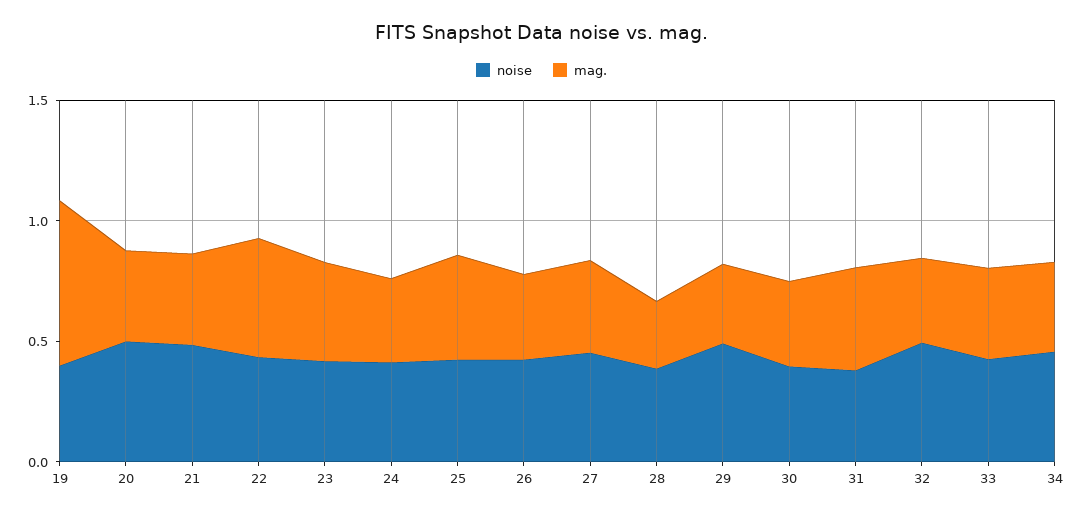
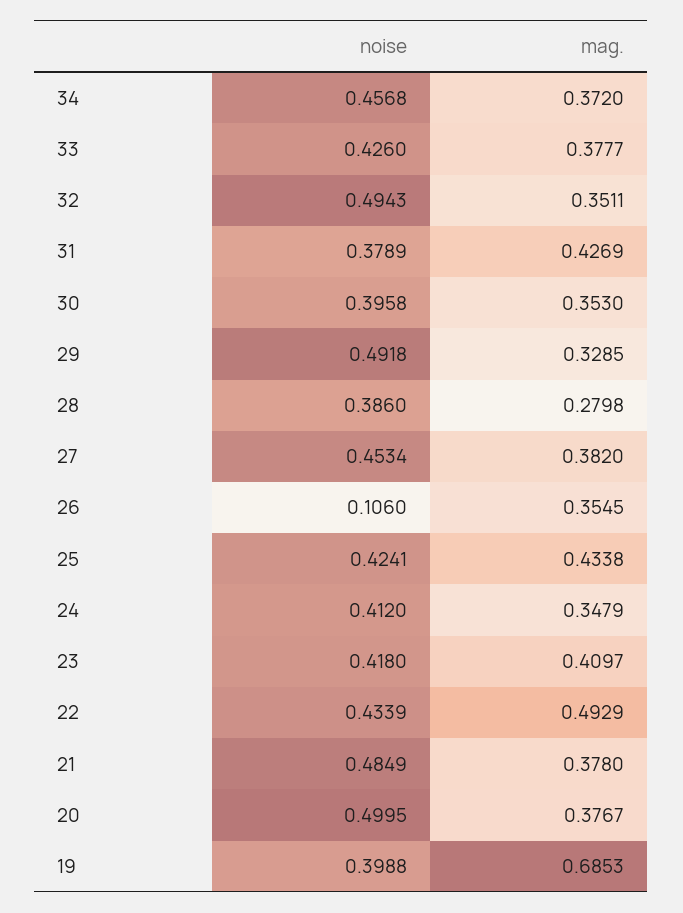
  {
    "noise": {
      "19": 0.3988,
      "20": 0.4995,
      "21": 0.4849,
      "22": 0.4339,
      "23": 0.418,
      "24": 0.412,
      "25": 0.4241,
-     "26": 0.4,
+     "26": 0.106,
      "27": 0.4534,
      "28": 0.386,
      "29": 0.4918,
      "30": 0.3958,
      "31": 0.3789,
      "32": 0.4943,
      "33": 0.426,
      "34": 0.4568
    },
    "mag.": {
      "19": 0.6853,
      "20": 0.3767,
      "21": 0.378,
      "22": 0.4929,
      "23": 0.4097,
      "24": 0.3479,
      "25": 0.4338,
      "26": 0.3545,
      "27": 0.382,
      "28": 0.2798,
      "29": 0.3285,
      "30": 0.353,
      "31": 0.4269,
      "32": 0.3511,
      "33": 0.3777,
      "34": 0.372
    }
  }

